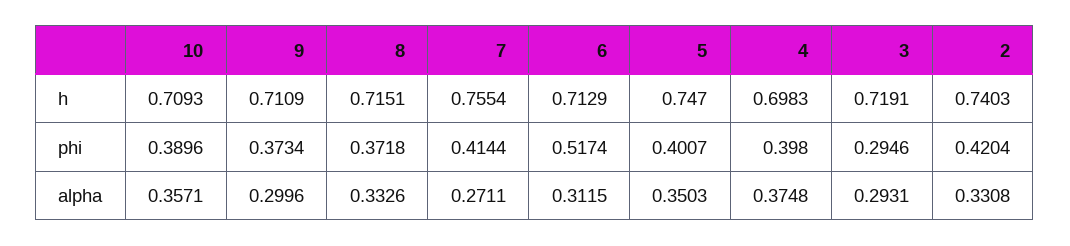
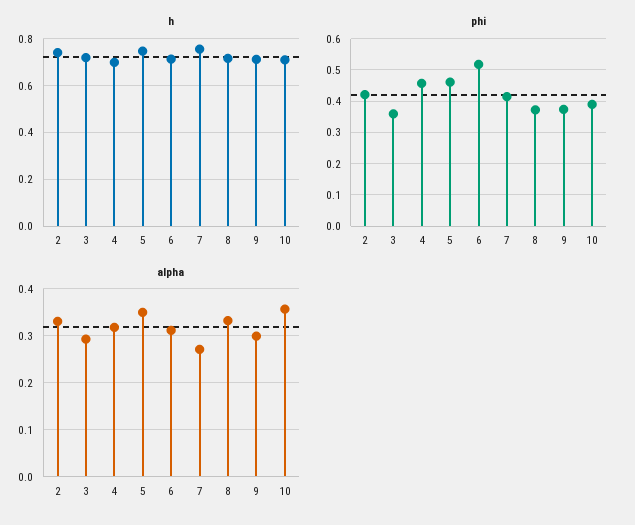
  {
    "h": {
      "10": 0.7093,
      "9": 0.7109,
      "8": 0.7151,
      "7": 0.7554,
      "6": 0.7129,
      "5": 0.747,
      "4": 0.6983,
      "3": 0.7191,
      "2": 0.7403
    },
    "phi": {
      "10": 0.3896,
      "9": 0.3734,
      "8": 0.3718,
      "7": 0.4144,
      "6": 0.5174,
-     "5": 0.4007,
+     "5": 0.46,
-     "4": 0.398,
+     "4": 0.46,
-     "3": 0.2946,
+     "3": 0.36,
      "2": 0.4204
    },
    "alpha": {
      "10": 0.3571,
      "9": 0.2996,
      "8": 0.3326,
      "7": 0.2711,
      "6": 0.3115,
      "5": 0.3503,
-     "4": 0.3748,
+     "4": 0.32,
      "3": 0.2931,
      "2": 0.3308
    }
  }

